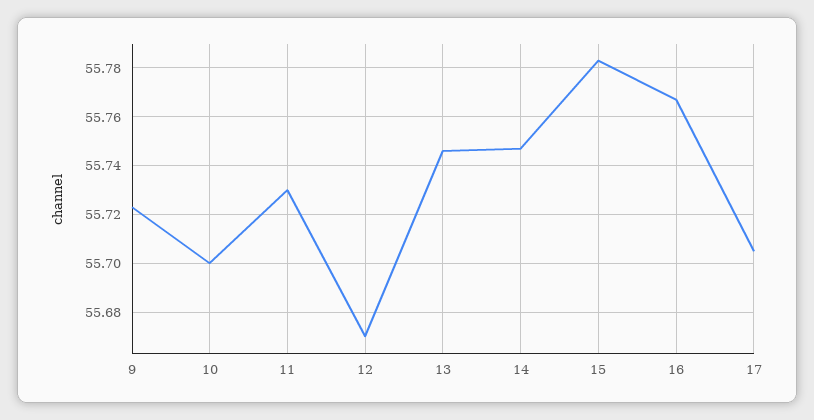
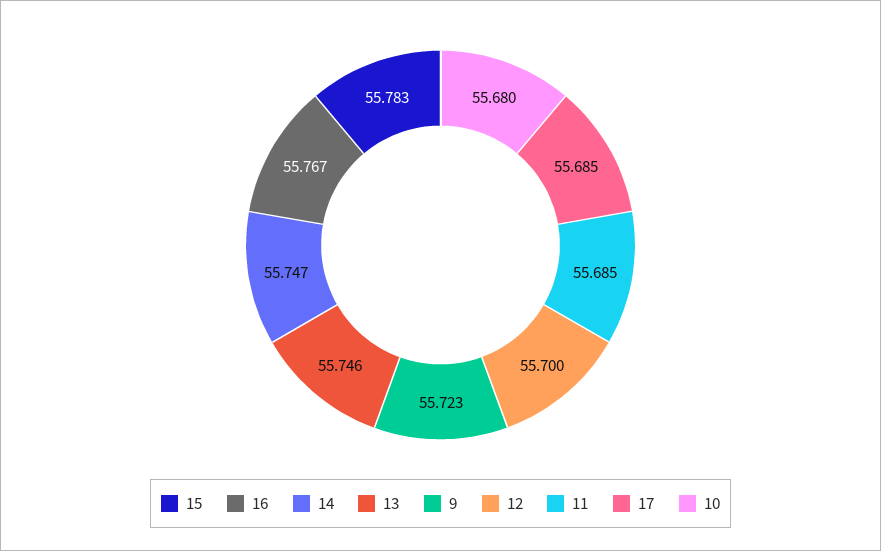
  {
    "9": 55.723,
-   "10": 55.7,
+   "10": 55.68,
-   "11": 55.73,
+   "11": 55.685,
-   "12": 55.67,
+   "12": 55.7,
    "13": 55.746,
    "14": 55.747,
    "15": 55.783,
    "16": 55.767,
-   "17": 55.705
+   "17": 55.685
  }

